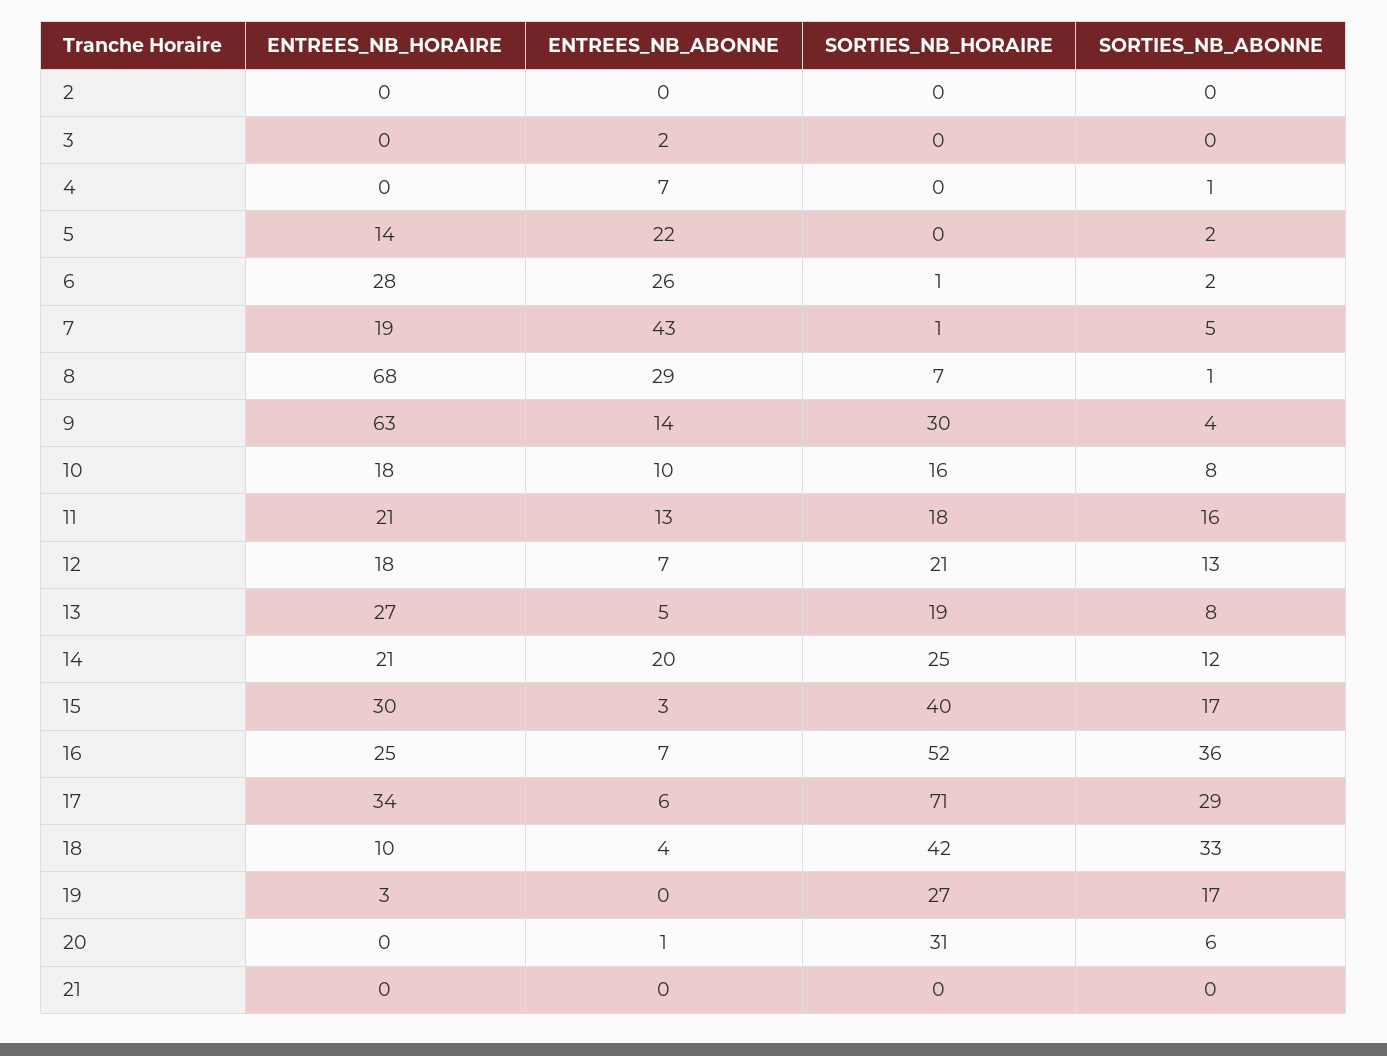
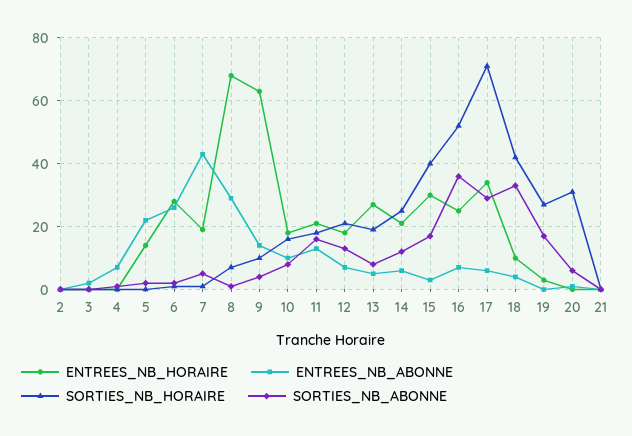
  {
    "ENTREES_NB_HORAIRE": {
      "2": 0,
      "3": 0,
      "4": 0,
      "5": 14,
      "6": 28,
      "7": 19,
      "8": 68,
      "9": 63,
      "10": 18,
      "11": 21,
      "12": 18,
      "13": 27,
      "14": 21,
      "15": 30,
      "16": 25,
      "17": 34,
      "18": 10,
      "19": 3,
      "20": 0,
      "21": 0
    },
    "ENTREES_NB_ABONNE": {
      "2": 0,
      "3": 2,
      "4": 7,
      "5": 22,
      "6": 26,
      "7": 43,
      "8": 29,
      "9": 14,
      "10": 10,
      "11": 13,
      "12": 7,
      "13": 5,
-     "14": 20,
+     "14": 5,
      "15": 3,
      "16": 7,
      "17": 6,
      "18": 4,
      "19": 0,
      "20": 1,
      "21": 0
    },
    "SORTIES_NB_HORAIRE": {
      "2": 0,
      "3": 0,
      "4": 0,
      "5": 0,
      "6": 1,
      "7": 1,
      "8": 7,
-     "9": 30,
+     "9": 10,
      "10": 16,
      "11": 18,
      "12": 21,
      "13": 19,
      "14": 25,
      "15": 40,
      "16": 52,
      "17": 71,
      "18": 42,
      "19": 27,
      "20": 31,
      "21": 0
    },
    "SORTIES_NB_ABONNE": {
      "2": 0,
      "3": 0,
      "4": 1,
      "5": 2,
      "6": 2,
      "7": 5,
      "8": 1,
      "9": 4,
      "10": 8,
      "11": 16,
      "12": 13,
      "13": 8,
      "14": 12,
      "15": 17,
      "16": 36,
      "17": 29,
      "18": 33,
      "19": 17,
      "20": 6,
      "21": 0
    }
  }

